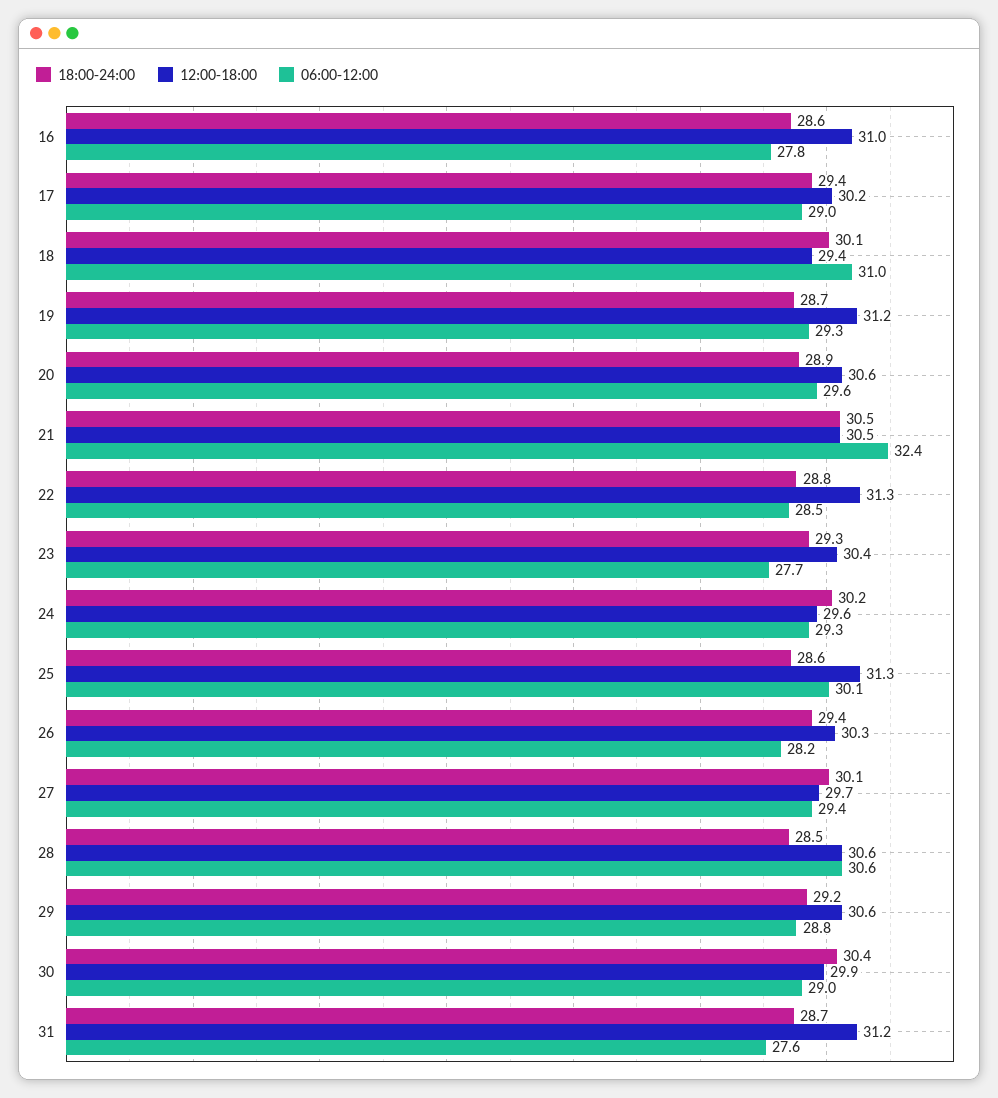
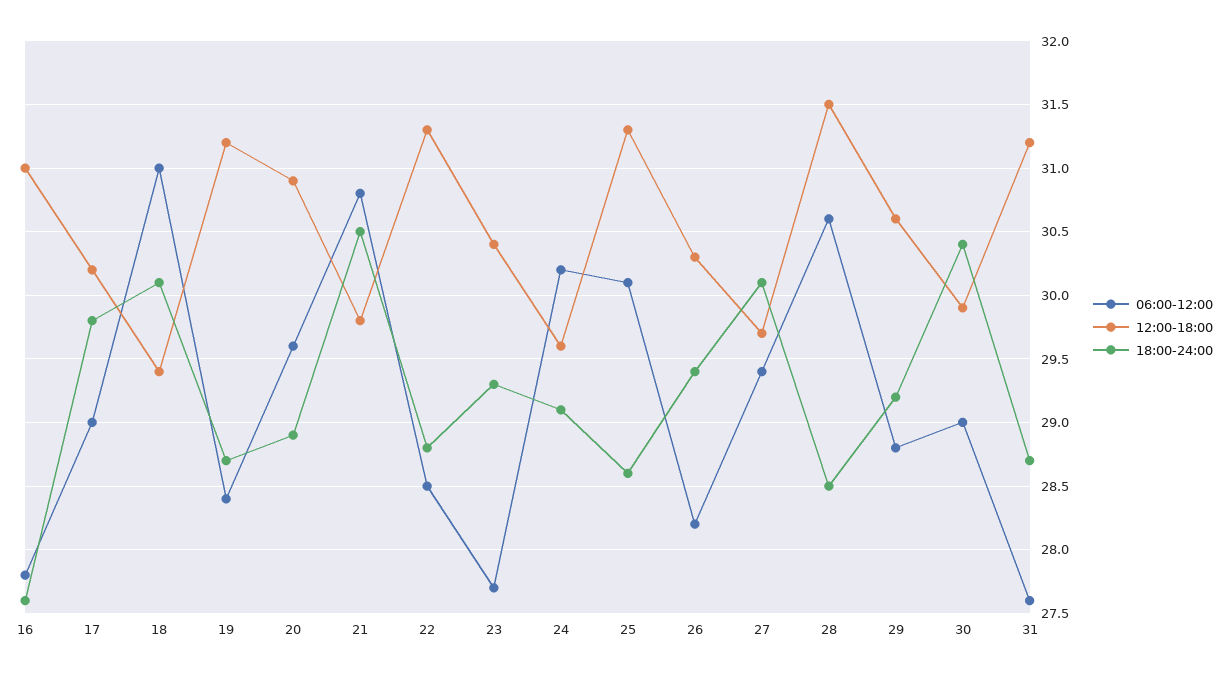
  {
    "18:00-24:00": {
-     "16": 28.6,
+     "16": 27.6,
-     "17": 29.4,
+     "17": 29.8,
      "18": 30.1,
      "19": 28.7,
      "20": 28.9,
      "21": 30.5,
      "22": 28.8,
      "23": 29.3,
-     "24": 30.2,
+     "24": 29.1,
      "25": 28.6,
      "26": 29.4,
      "27": 30.1,
      "28": 28.5,
      "29": 29.2,
      "30": 30.4,
      "31": 28.7
    },
    "12:00-18:00": {
      "16": 31,
      "17": 30.2,
      "18": 29.4,
      "19": 31.2,
-     "20": 30.6,
+     "20": 30.9,
-     "21": 30.5,
+     "21": 29.8,
      "22": 31.3,
      "23": 30.4,
      "24": 29.6,
      "25": 31.3,
      "26": 30.3,
      "27": 29.7,
-     "28": 30.6,
+     "28": 31.5,
      "29": 30.6,
      "30": 29.9,
      "31": 31.2
    },
    "06:00-12:00": {
      "16": 27.8,
      "17": 29,
      "18": 31,
-     "19": 29.3,
+     "19": 28.4,
      "20": 29.6,
-     "21": 32.4,
+     "21": 30.8,
      "22": 28.5,
      "23": 27.7,
-     "24": 29.3,
+     "24": 30.2,
      "25": 30.1,
      "26": 28.2,
      "27": 29.4,
      "28": 30.6,
      "29": 28.8,
      "30": 29,
      "31": 27.6
    }
  }

